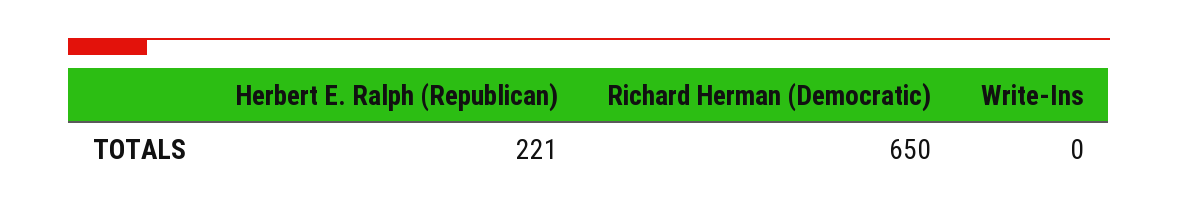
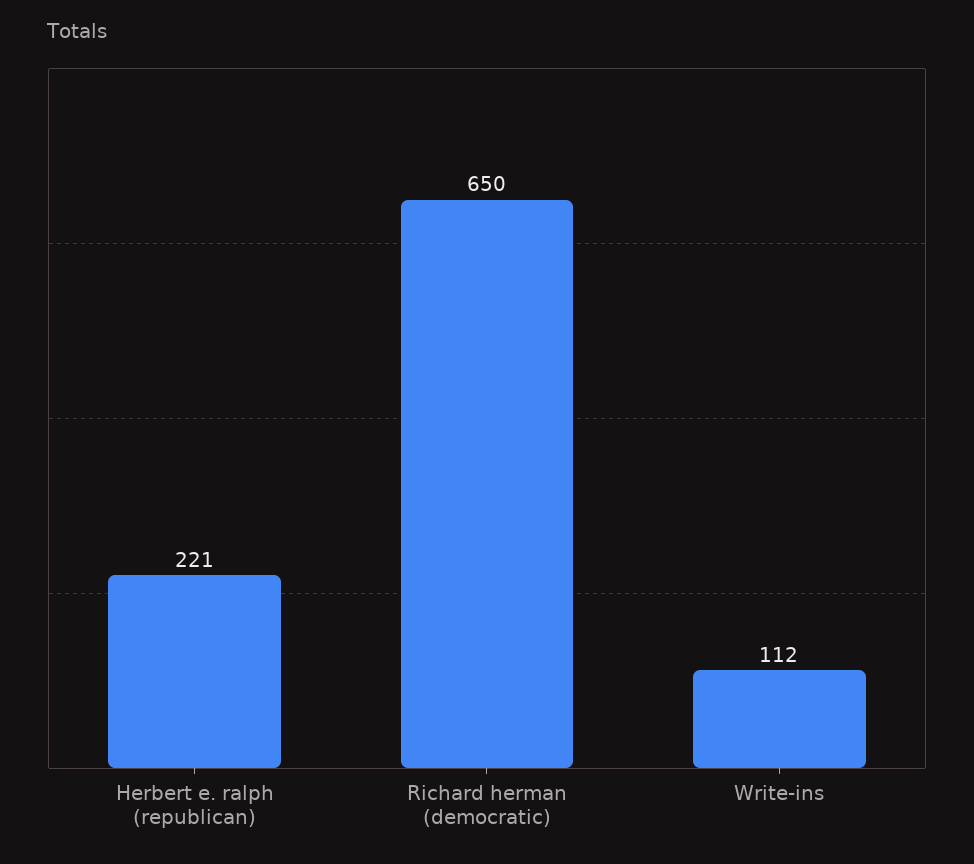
  {
    "Herbert E. Ralph (Republican)": 221,
    "Richard Herman (Democratic)": 650,
-   "Write-Ins": 0
+   "Write-Ins": 112
  }

